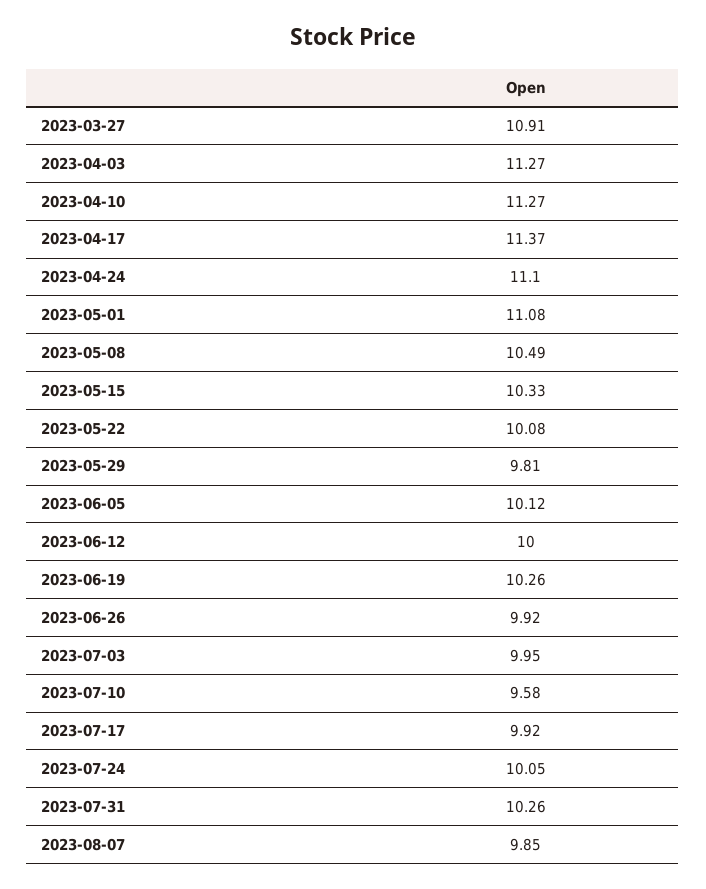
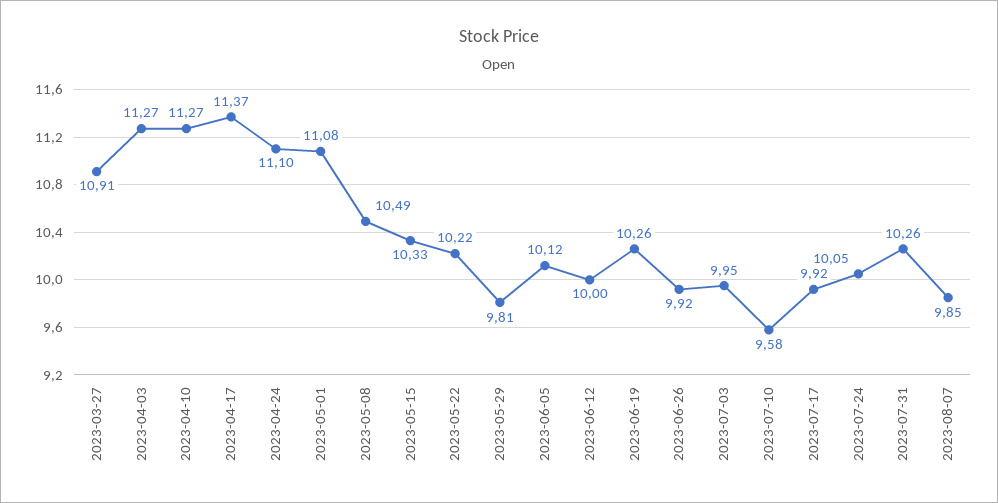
  {
    "2023-03-27": 10.91,
    "2023-04-03": 11.27,
    "2023-04-10": 11.27,
    "2023-04-17": 11.37,
    "2023-04-24": 11.1,
    "2023-05-01": 11.08,
    "2023-05-08": 10.49,
    "2023-05-15": 10.33,
-   "2023-05-22": 10.08,
+   "2023-05-22": 10.22,
    "2023-05-29": 9.81,
    "2023-06-05": 10.12,
    "2023-06-12": 10,
    "2023-06-19": 10.26,
    "2023-06-26": 9.92,
    "2023-07-03": 9.95,
    "2023-07-10": 9.58,
    "2023-07-17": 9.92,
    "2023-07-24": 10.05,
    "2023-07-31": 10.26,
    "2023-08-07": 9.85
  }

